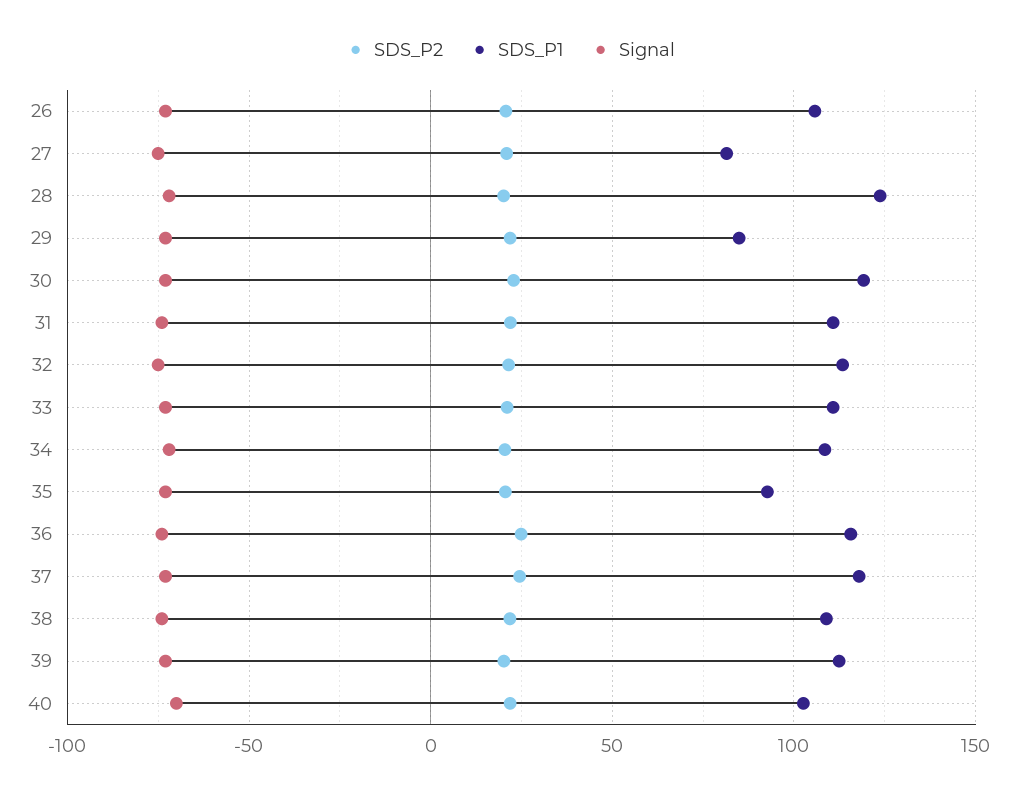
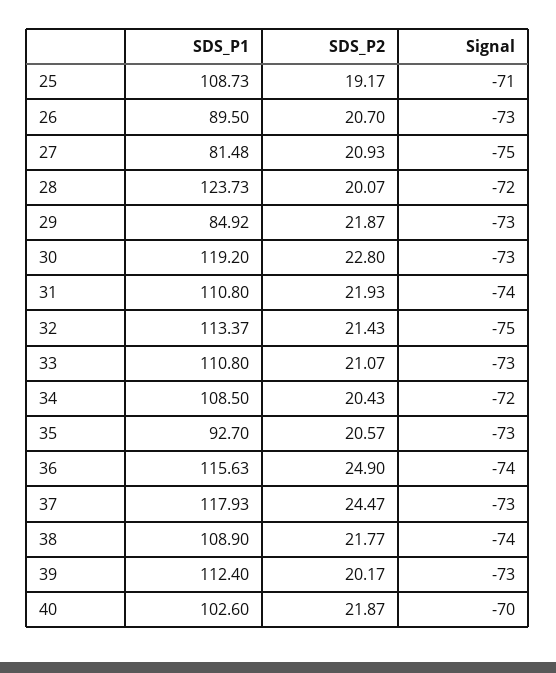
  {
    "SDS_P2": {
      "26": 20.7,
      "27": 20.93,
      "28": 20.07,
      "29": 21.87,
      "30": 22.8,
      "31": 21.93,
      "32": 21.43,
      "33": 21.07,
      "34": 20.43,
      "35": 20.57,
      "36": 24.9,
      "37": 24.47,
      "38": 21.77,
      "39": 20.17,
-     "40": 21.87
+     "40": 21.87,
+     "25": 19.17
    },
    "SDS_P1": {
-     "26": 105,
+     "26": 89.5,
      "27": 81.48,
      "28": 123.73,
      "29": 84.92,
      "30": 119.2,
      "31": 110.8,
      "32": 113.37,
      "33": 110.8,
      "34": 108.5,
      "35": 92.7,
      "36": 115.63,
      "37": 117.93,
      "38": 108.9,
      "39": 112.4,
-     "40": 102.6
+     "40": 102.6,
+     "25": 108.73
    },
    "Signal": {
      "26": -73,
      "27": -75,
      "28": -72,
      "29": -73,
      "30": -73,
      "31": -74,
      "32": -75,
      "33": -73,
      "34": -72,
      "35": -73,
      "36": -74,
      "37": -73,
      "38": -74,
      "39": -73,
-     "40": -70
+     "40": -70,
+     "25": -71
    }
  }

